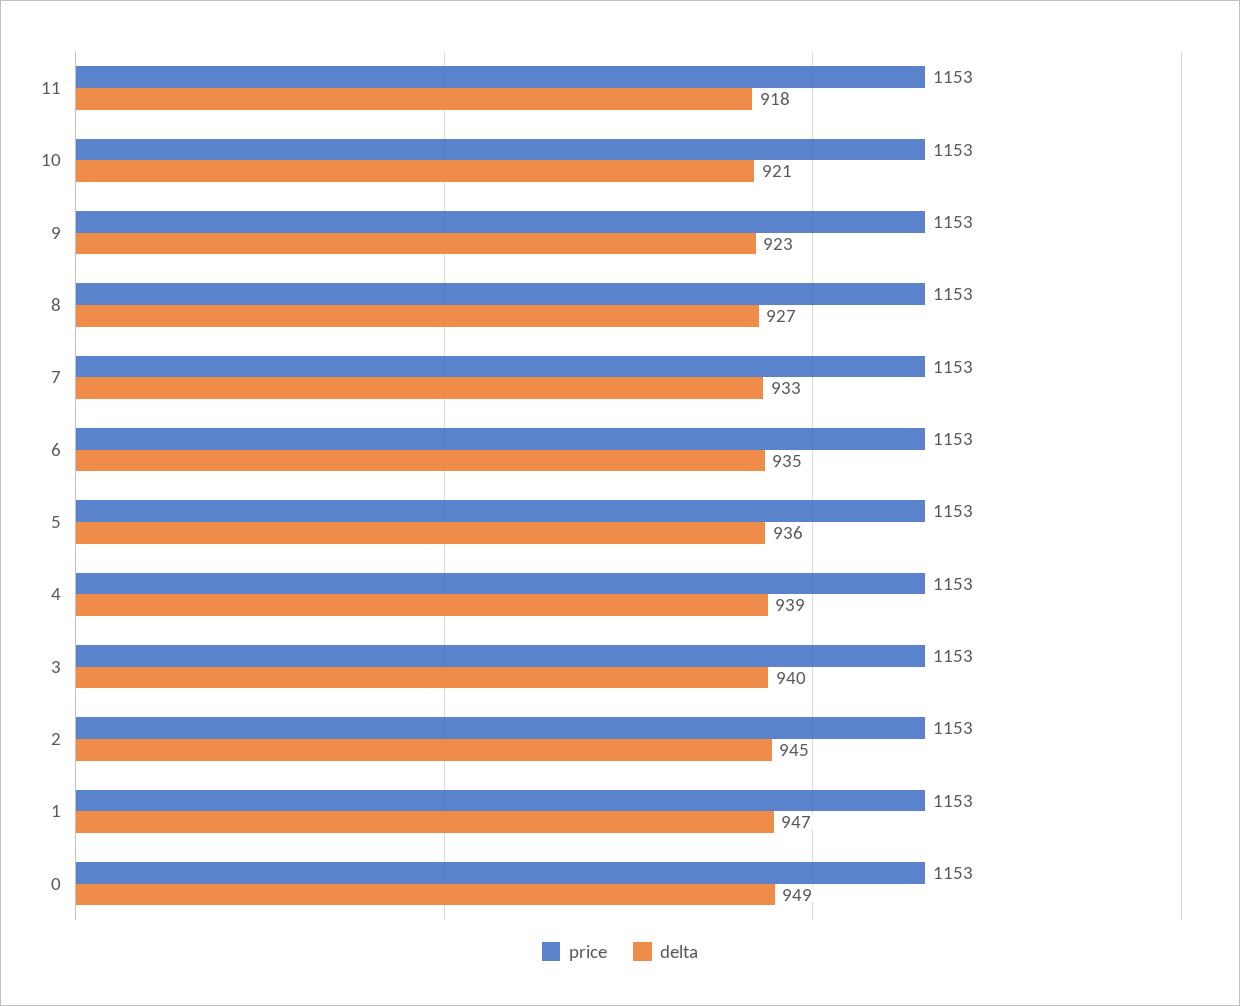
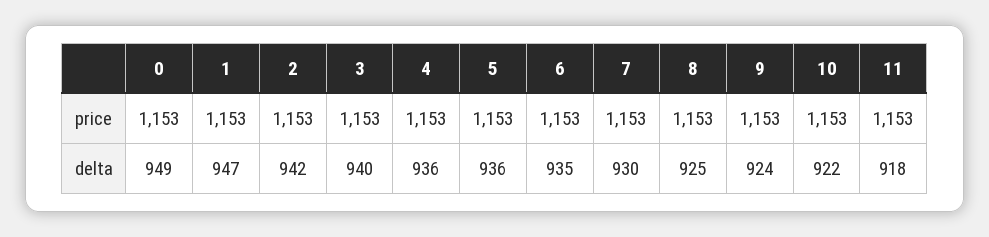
  {
    "price": {
      "11": 1153,
      "10": 1153,
      "9": 1153,
      "8": 1153,
      "7": 1153,
      "6": 1153,
      "5": 1153,
      "4": 1153,
      "3": 1153,
      "2": 1153,
      "1": 1153,
      "0": 1153
    },
    "delta": {
      "11": 918,
-     "10": 921,
+     "10": 922,
-     "9": 923,
+     "9": 924,
-     "8": 927,
+     "8": 925,
-     "7": 933,
+     "7": 930,
      "6": 935,
      "5": 936,
-     "4": 939,
+     "4": 936,
      "3": 940,
-     "2": 945,
+     "2": 942,
      "1": 947,
      "0": 949
    }
  }

